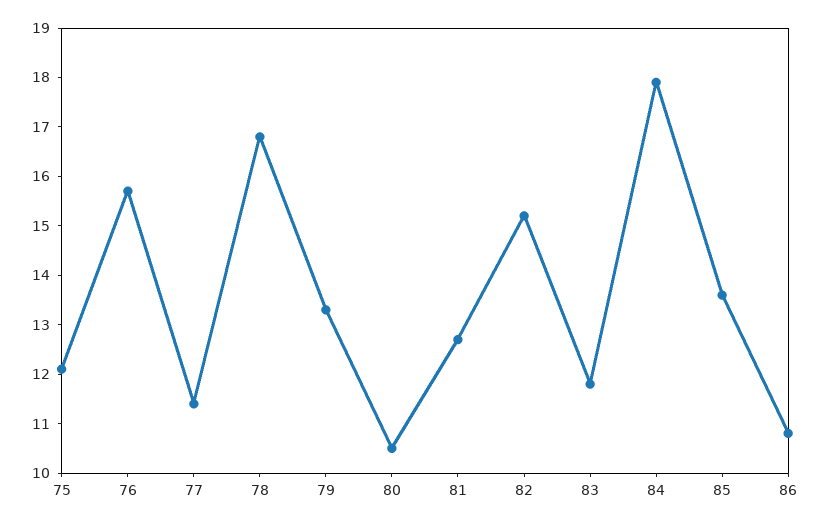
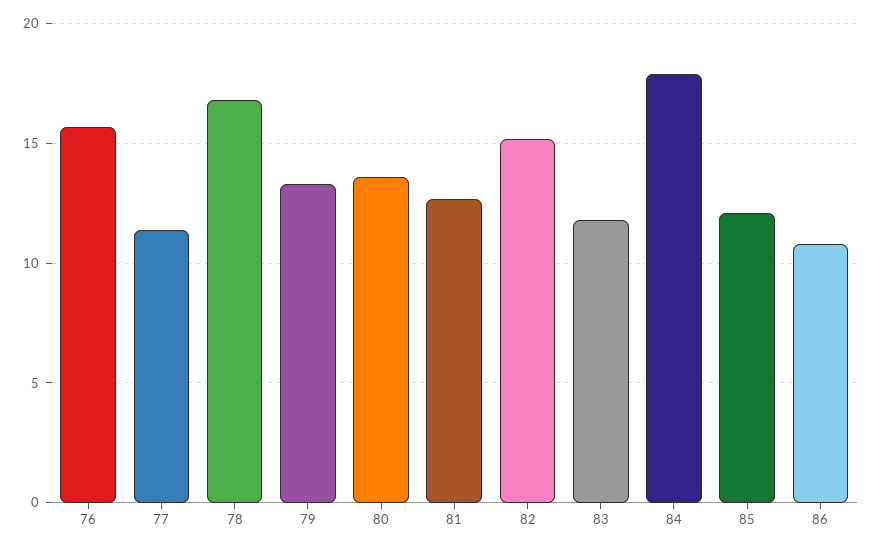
  {
-   "75": 12,
    "76": 15.5,
    "77": 11.5,
    "78": 17,
    "79": 13.5,
-   "80": 10.5,
+   "80": 13.5,
    "81": 12.5,
    "82": 15,
    "83": 12,
    "84": 18,
-   "85": 13.5,
+   "85": 12,
    "86": 11
  }

